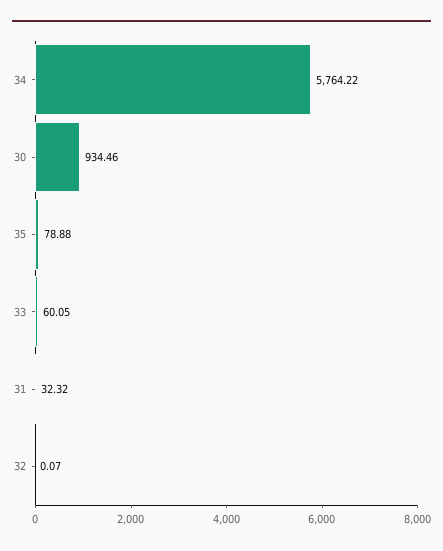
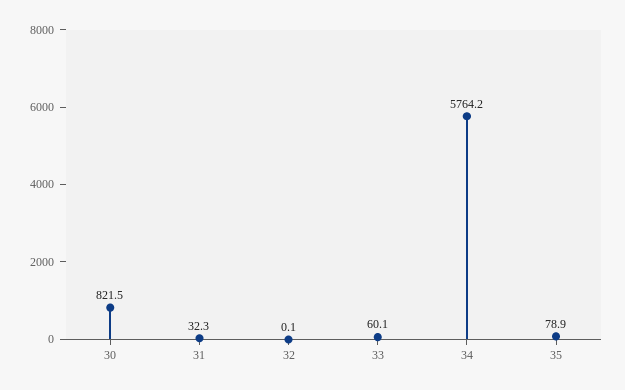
  {
    "34": 5764.22,
-   "30": 934.46,
+   "30": 821.5,
    "35": 78.88,
    "33": 60.05,
    "31": 32.32,
    "32": 0.07
  }

